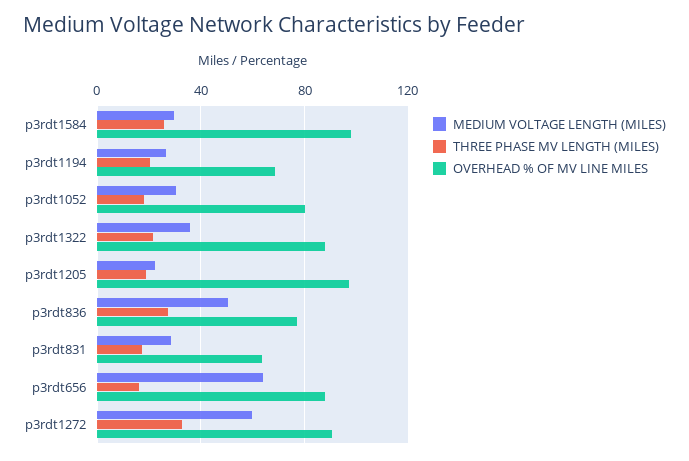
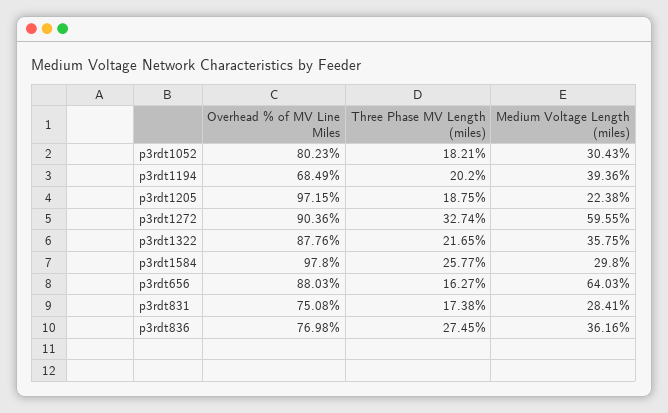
  {
    "MEDIUM VOLTAGE LENGTH (MILES)": {
      "p3rdt1584": 29.8,
-     "p3rdt1194": 25,
+     "p3rdt1194": 39.36,
      "p3rdt1052": 30.43,
      "p3rdt1322": 35.75,
      "p3rdt1205": 22.38,
-     "p3rdt836": 50,
+     "p3rdt836": 36.16,
      "p3rdt831": 28.41,
      "p3rdt656": 64.03,
      "p3rdt1272": 59.55
    },
    "THREE PHASE MV LENGTH (MILES)": {
      "p3rdt1584": 25.77,
      "p3rdt1194": 20.2,
      "p3rdt1052": 18.21,
      "p3rdt1322": 21.65,
      "p3rdt1205": 18.75,
      "p3rdt836": 27.45,
      "p3rdt831": 17.38,
      "p3rdt656": 16.27,
      "p3rdt1272": 32.74
    },
    "OVERHEAD % OF MV LINE MILES": {
      "p3rdt1584": 97.8,
      "p3rdt1194": 68.49,
      "p3rdt1052": 80.23,
      "p3rdt1322": 87.76,
      "p3rdt1205": 97.15,
      "p3rdt836": 76.98,
-     "p3rdt831": 65,
+     "p3rdt831": 75.08,
      "p3rdt656": 88.03,
      "p3rdt1272": 90.36
    }
  }

